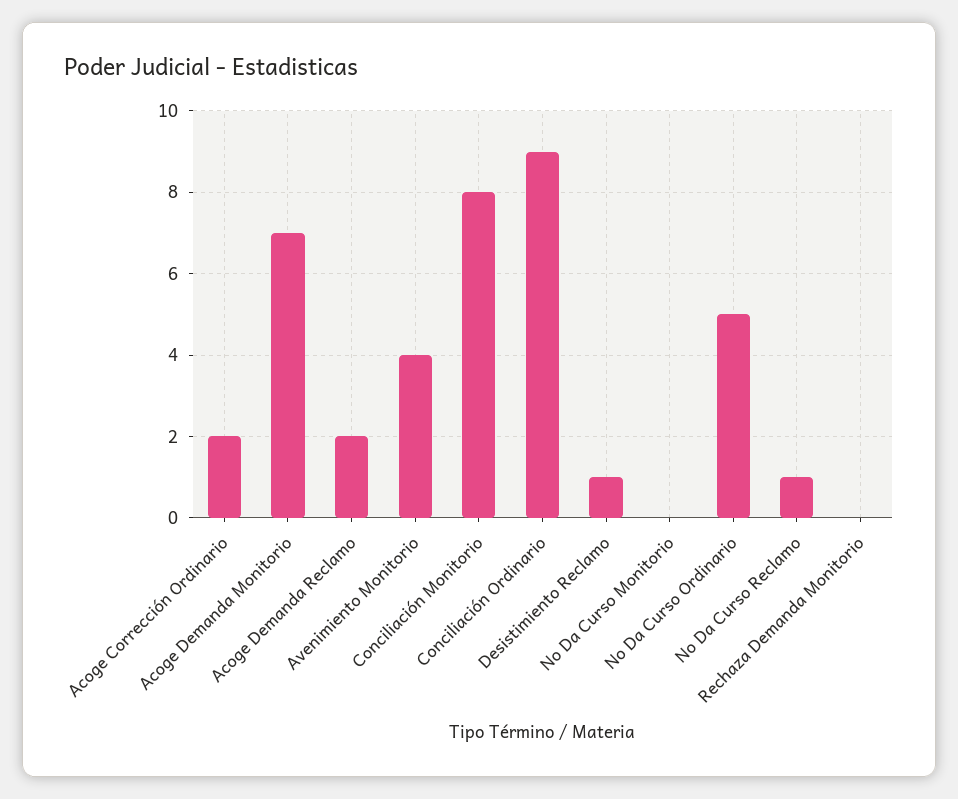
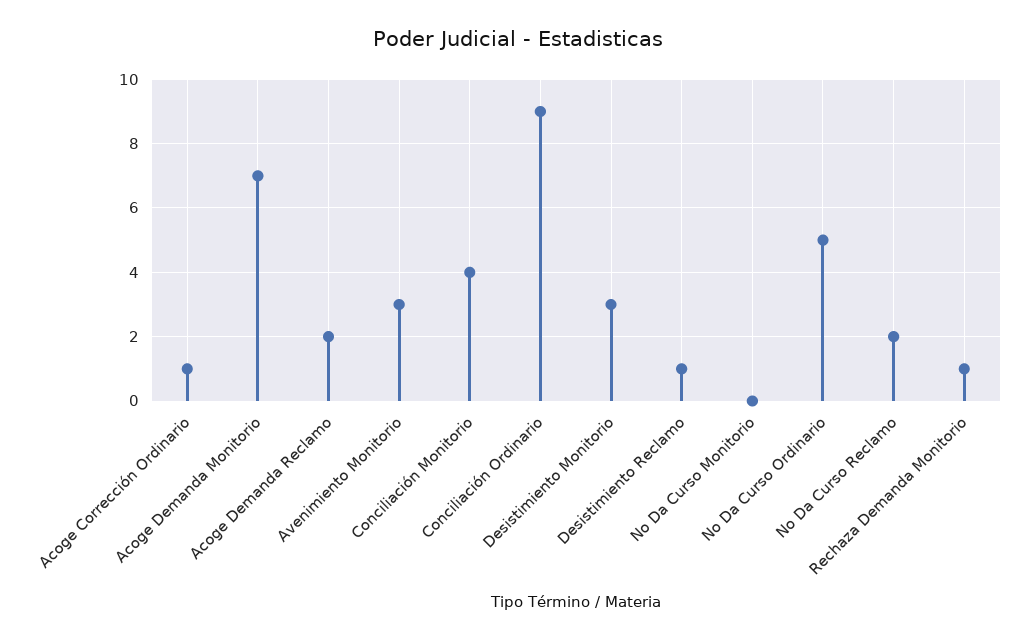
  {
-   "Acoge Corrección Ordinario": 2,
+   "Acoge Corrección Ordinario": 1,
    "Acoge Demanda Monitorio": 7,
    "Acoge Demanda Reclamo": 2,
-   "Avenimiento Monitorio": 4,
+   "Avenimiento Monitorio": 3,
-   "Conciliación Monitorio": 8,
+   "Conciliación Monitorio": 4,
    "Conciliación Ordinario": 9,
    "Desistimiento Reclamo": 1,
    "No Da Curso Monitorio": 0,
    "No Da Curso Ordinario": 5,
-   "No Da Curso Reclamo": 1,
+   "No Da Curso Reclamo": 2,
-   "Rechaza Demanda Monitorio": 0
+   "Rechaza Demanda Monitorio": 1,
+   "Desistimiento Monitorio": 3
  }

